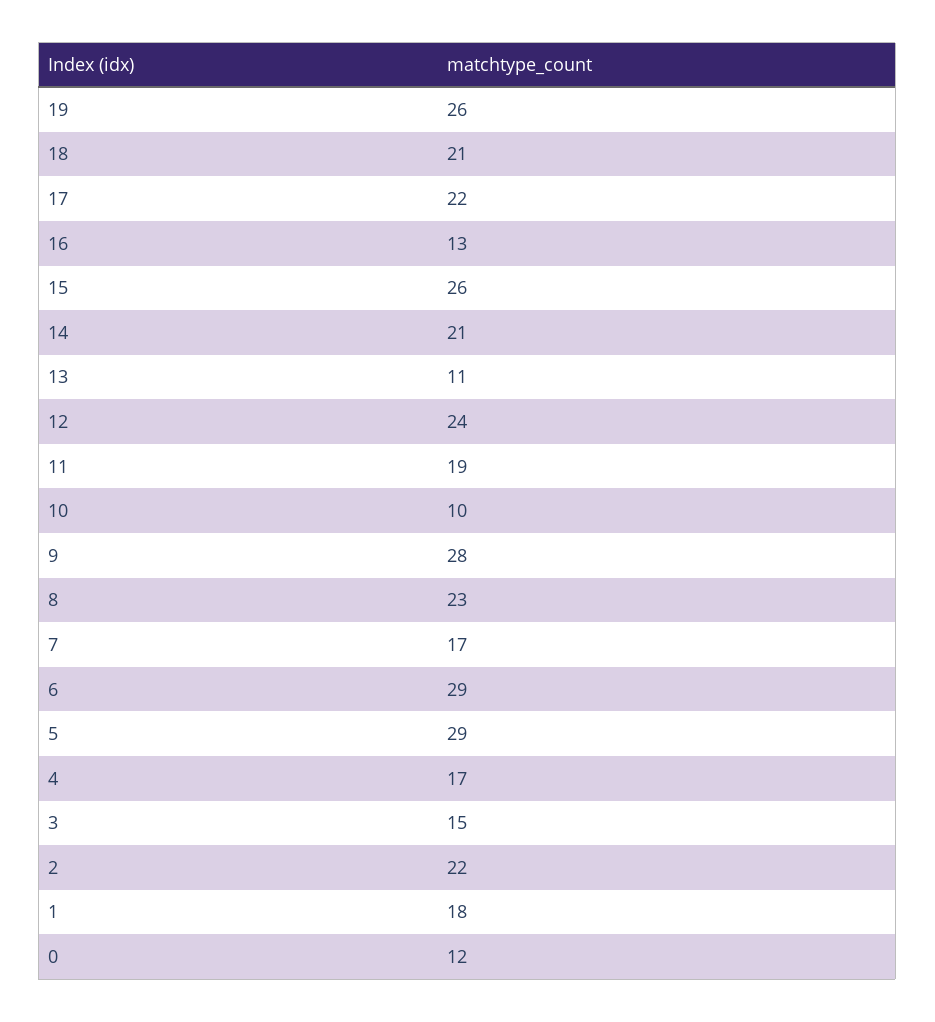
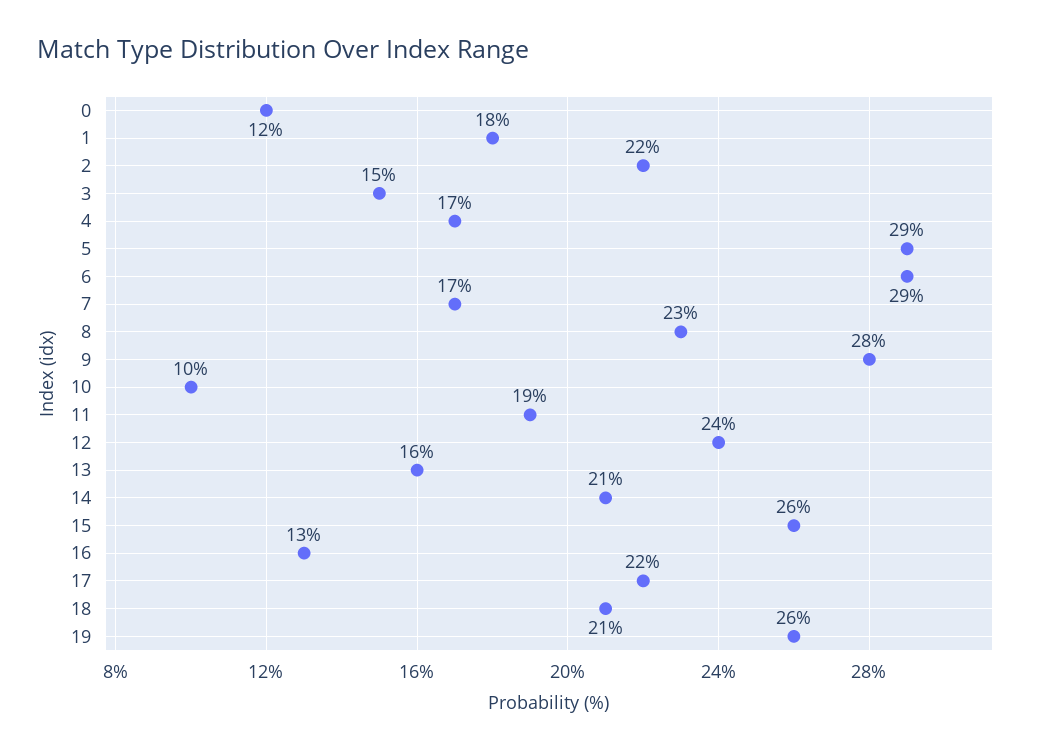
  {
    "19": 26,
    "18": 21,
    "17": 22,
    "16": 13,
    "15": 26,
    "14": 21,
-   "13": 11,
+   "13": 16,
    "12": 24,
    "11": 19,
    "10": 10,
    "9": 28,
    "8": 23,
    "7": 17,
    "6": 29,
    "5": 29,
    "4": 17,
    "3": 15,
    "2": 22,
    "1": 18,
    "0": 12
  }

